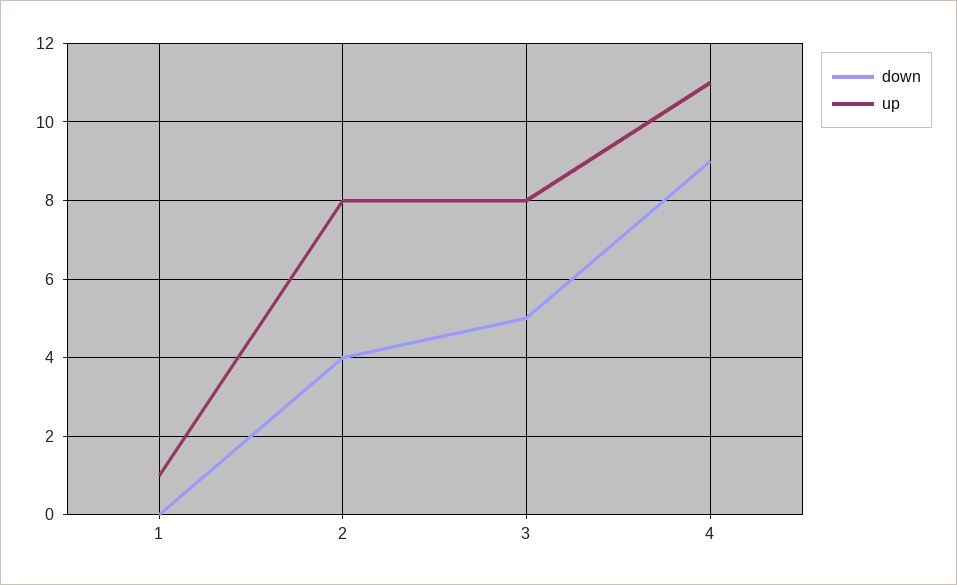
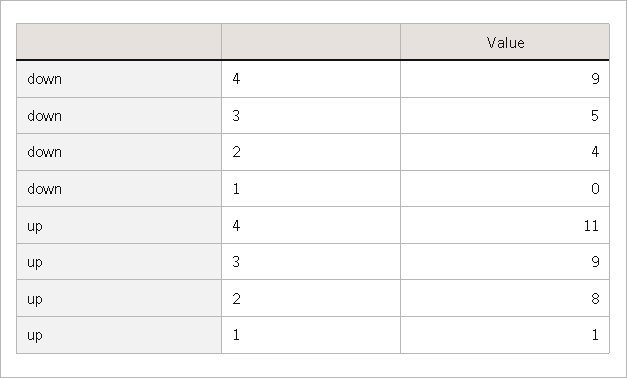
  {
    "down": {
      "1": 0,
      "2": 4,
      "3": 5,
      "4": 9
    },
    "up": {
      "1": 1,
      "2": 8,
-     "3": 8,
+     "3": 9,
      "4": 11
    }
  }

